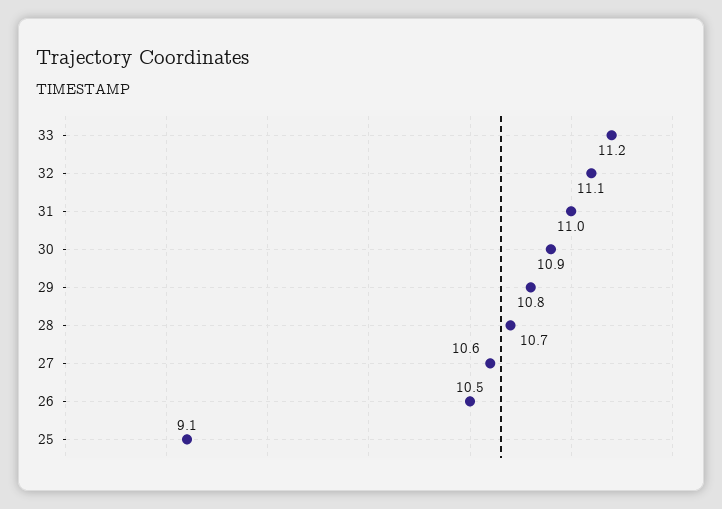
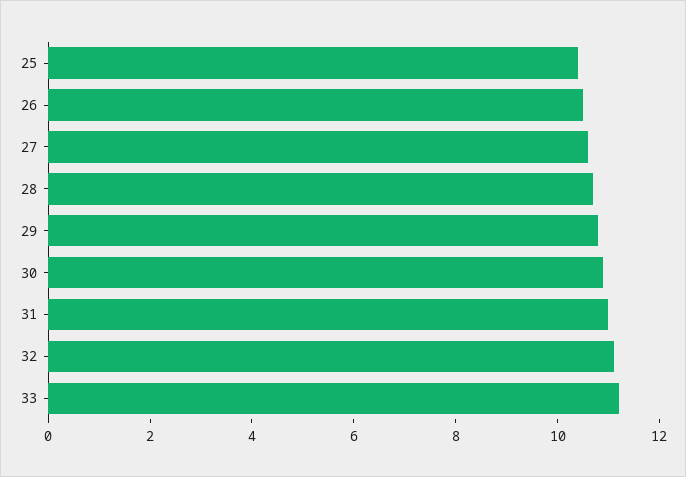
  {
    "33": 11.2,
    "32": 11.1,
    "31": 11,
    "30": 10.9,
    "29": 10.8,
    "28": 10.7,
    "27": 10.6,
    "26": 10.5,
-   "25": 9.1
+   "25": 10.5
  }

